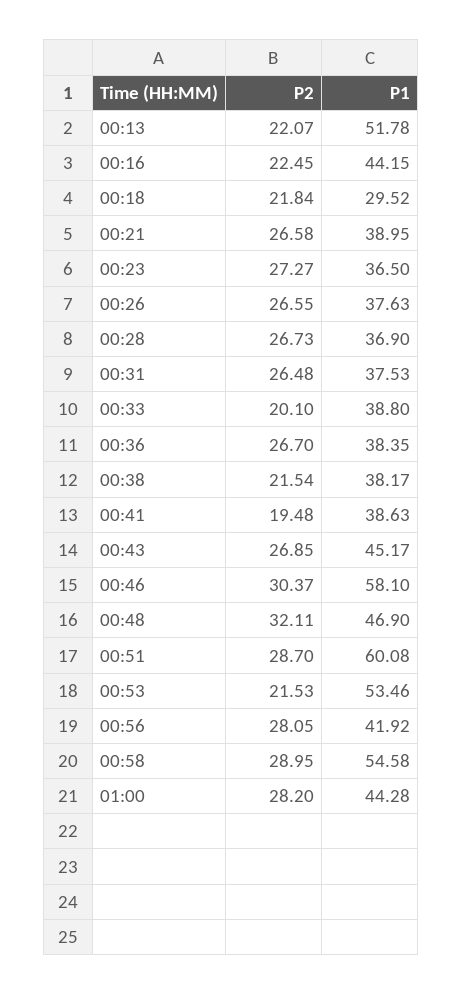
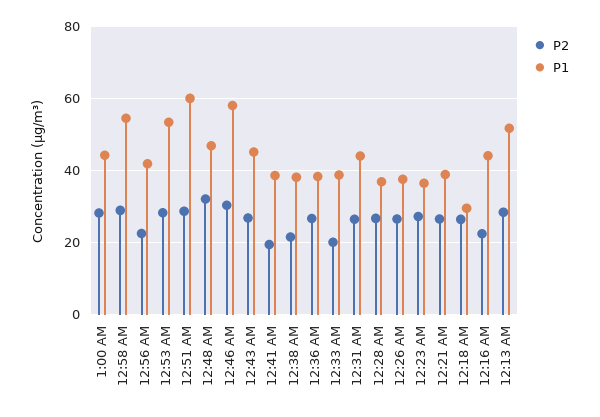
  {
    "P2": {
-     "00:13": 22.07,
+     "00:13": 28,
      "00:16": 22.45,
-     "00:18": 21.84,
+     "00:18": 26,
      "00:21": 26.58,
      "00:23": 27.27,
      "00:26": 26.55,
      "00:28": 26.73,
      "00:31": 26.48,
      "00:33": 20.1,
      "00:36": 26.7,
      "00:38": 21.54,
      "00:41": 19.48,
      "00:43": 26.85,
      "00:46": 30.37,
      "00:48": 32.11,
      "00:51": 28.7,
-     "00:53": 21.53,
+     "00:53": 28,
-     "00:56": 28.05,
+     "00:56": 22,
      "00:58": 28.95,
      "01:00": 28.2
    },
    "P1": {
      "00:13": 51.78,
      "00:16": 44.15,
      "00:18": 29.52,
      "00:21": 38.95,
      "00:23": 36.5,
      "00:26": 37.63,
      "00:28": 36.9,
-     "00:31": 37.53,
+     "00:31": 44,
      "00:33": 38.8,
      "00:36": 38.35,
      "00:38": 38.17,
      "00:41": 38.63,
      "00:43": 45.17,
      "00:46": 58.1,
      "00:48": 46.9,
      "00:51": 60.08,
      "00:53": 53.46,
      "00:56": 41.92,
      "00:58": 54.58,
      "01:00": 44.28
    }
  }

